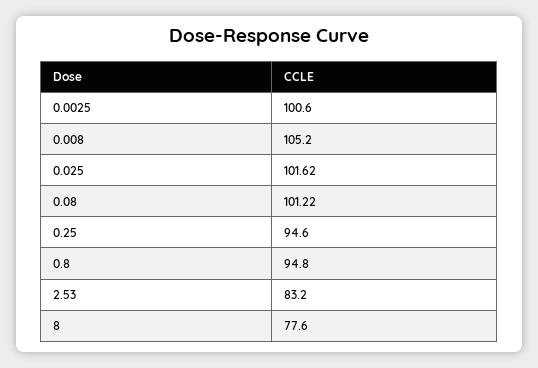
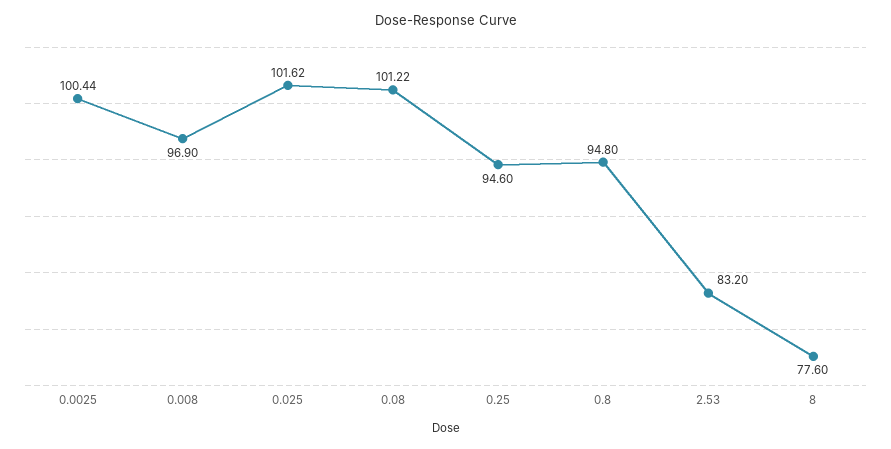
  {
-   "0.0025": 100.6,
+   "0.0025": 100.44,
-   "0.008": 105.2,
+   "0.008": 96.9,
    "0.025": 101.62,
    "0.08": 101.22,
    "0.25": 94.6,
    "0.8": 94.8,
    "2.53": 83.2,
    "8": 77.6
  }

